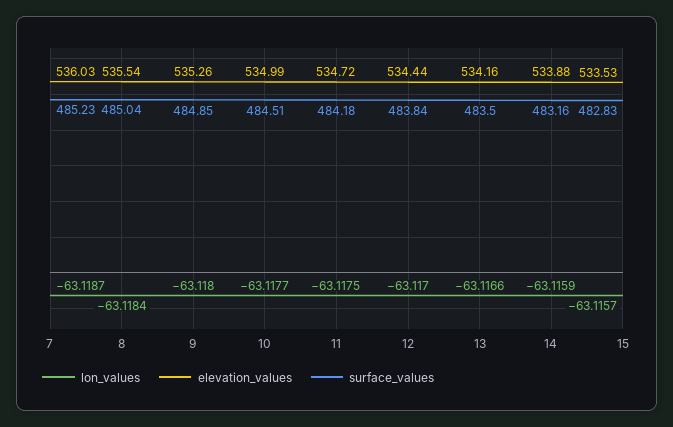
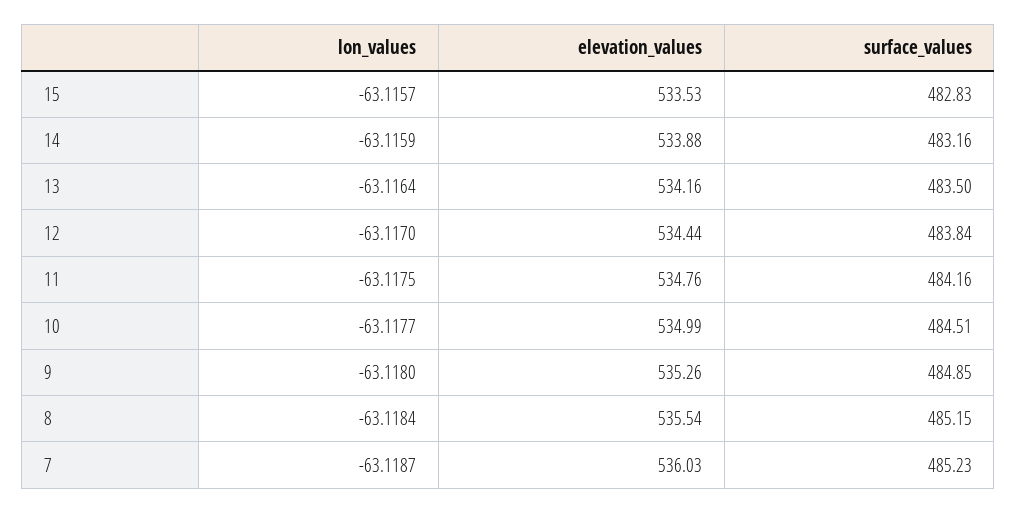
  {
    "lon_values": {
      "7": -63.1187,
      "8": -63.1184,
      "9": -63.118,
      "10": -63.1177,
      "11": -63.1175,
      "12": -63.117,
-     "13": -63.1166,
+     "13": -63.1164,
      "14": -63.1159,
      "15": -63.1157
    },
    "elevation_values": {
      "7": 536.03,
      "8": 535.54,
      "9": 535.26,
      "10": 534.99,
-     "11": 534.72,
+     "11": 534.76,
      "12": 534.44,
      "13": 534.16,
      "14": 533.88,
      "15": 533.53
    },
    "surface_values": {
      "7": 485.23,
-     "8": 485.04,
+     "8": 485.15,
      "9": 484.85,
      "10": 484.51,
-     "11": 484.18,
+     "11": 484.16,
      "12": 483.84,
      "13": 483.5,
      "14": 483.16,
      "15": 482.83
    }
  }

